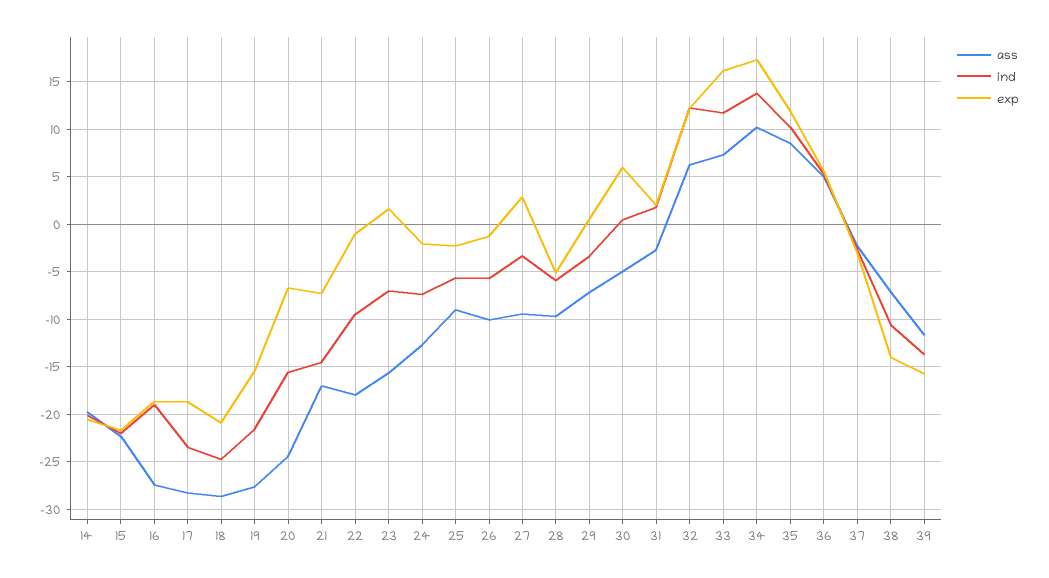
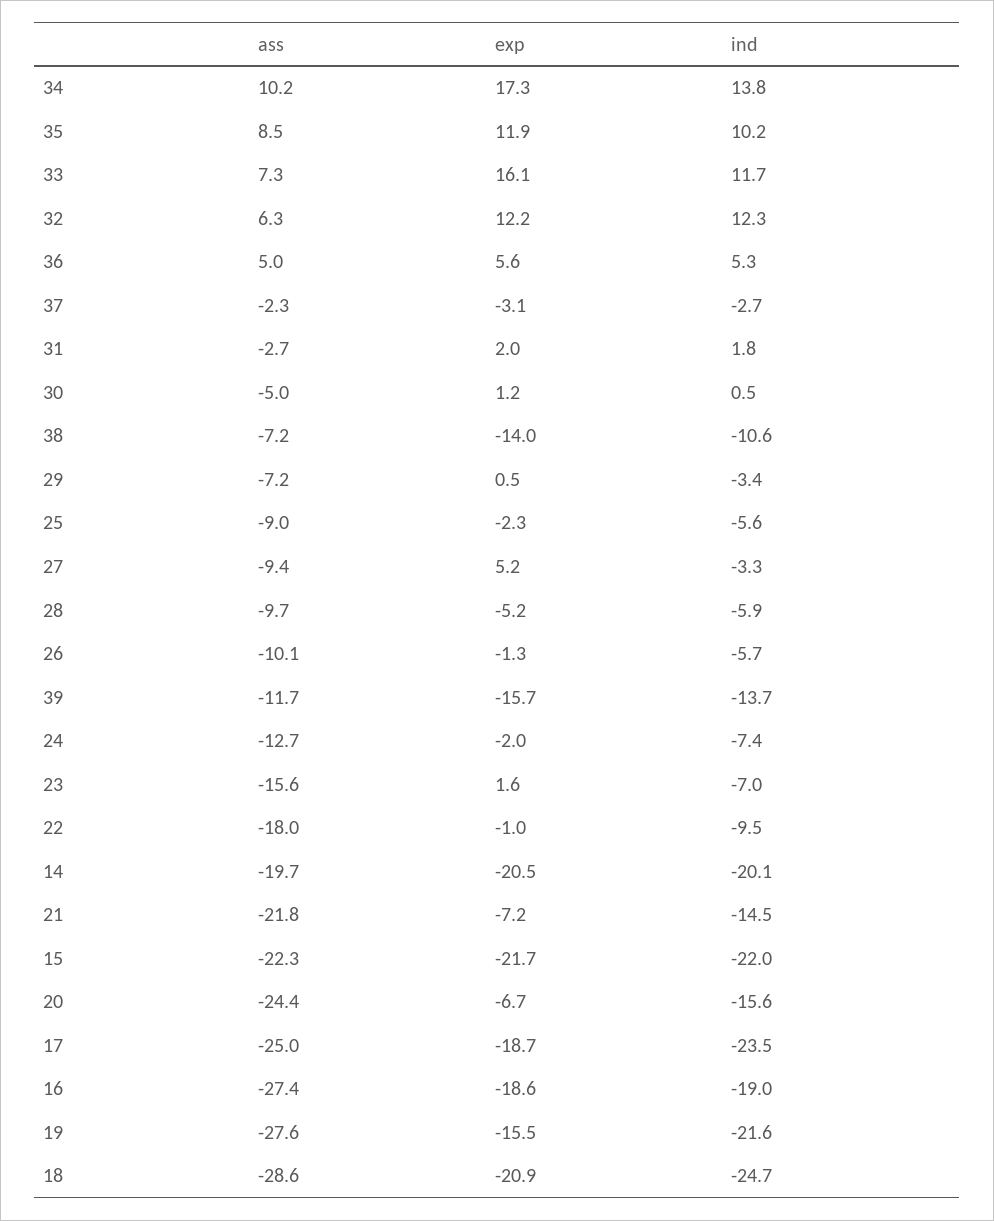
  {
    "ass": {
      "14": -19.7,
      "15": -22.3,
      "16": -27.4,
-     "17": -28,
+     "17": -25,
      "18": -28.6,
      "19": -27.6,
      "20": -24.4,
-     "21": -17,
+     "21": -21.8,
      "22": -18,
      "23": -15.6,
      "24": -12.7,
      "25": -9,
      "26": -10.1,
      "27": -9.4,
      "28": -9.7,
      "29": -7.2,
      "30": -5,
      "31": -2.7,
      "32": 6.3,
      "33": 7.3,
      "34": 10.2,
      "35": 8.5,
      "36": 5,
      "37": -2.3,
      "38": -7.2,
      "39": -11.7
    },
    "ind": {
      "14": -20.1,
      "15": -22,
      "16": -19,
      "17": -23.5,
      "18": -24.7,
      "19": -21.6,
      "20": -15.6,
      "21": -14.5,
      "22": -9.5,
      "23": -7,
      "24": -7.4,
      "25": -5.6,
      "26": -5.7,
      "27": -3.3,
      "28": -5.9,
      "29": -3.4,
      "30": 0.5,
      "31": 1.8,
      "32": 12.3,
      "33": 11.7,
      "34": 13.8,
      "35": 10.2,
      "36": 5.3,
      "37": -2.7,
      "38": -10.6,
      "39": -13.7
    },
    "exp": {
      "14": -20.5,
      "15": -21.7,
      "16": -18.6,
      "17": -18.7,
      "18": -20.9,
      "19": -15.5,
      "20": -6.7,
      "21": -7.2,
      "22": -1,
      "23": 1.6,
      "24": -2,
      "25": -2.3,
      "26": -1.3,
-     "27": 3,
+     "27": 5.2,
      "28": -5.2,
      "29": 0.5,
-     "30": 6,
+     "30": 1.2,
      "31": 2,
      "32": 12.2,
      "33": 16.1,
      "34": 17.3,
      "35": 11.9,
      "36": 5.6,
      "37": -3.1,
      "38": -14,
      "39": -15.7
    }
  }

